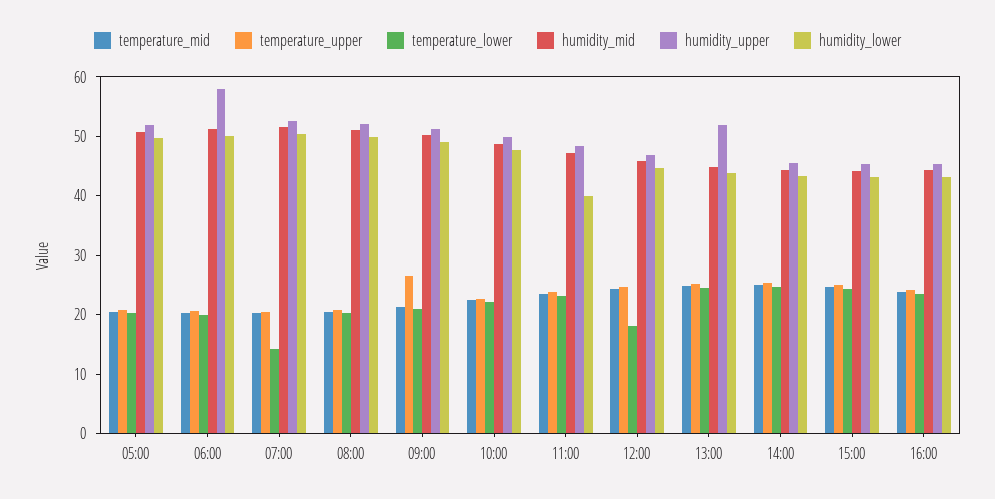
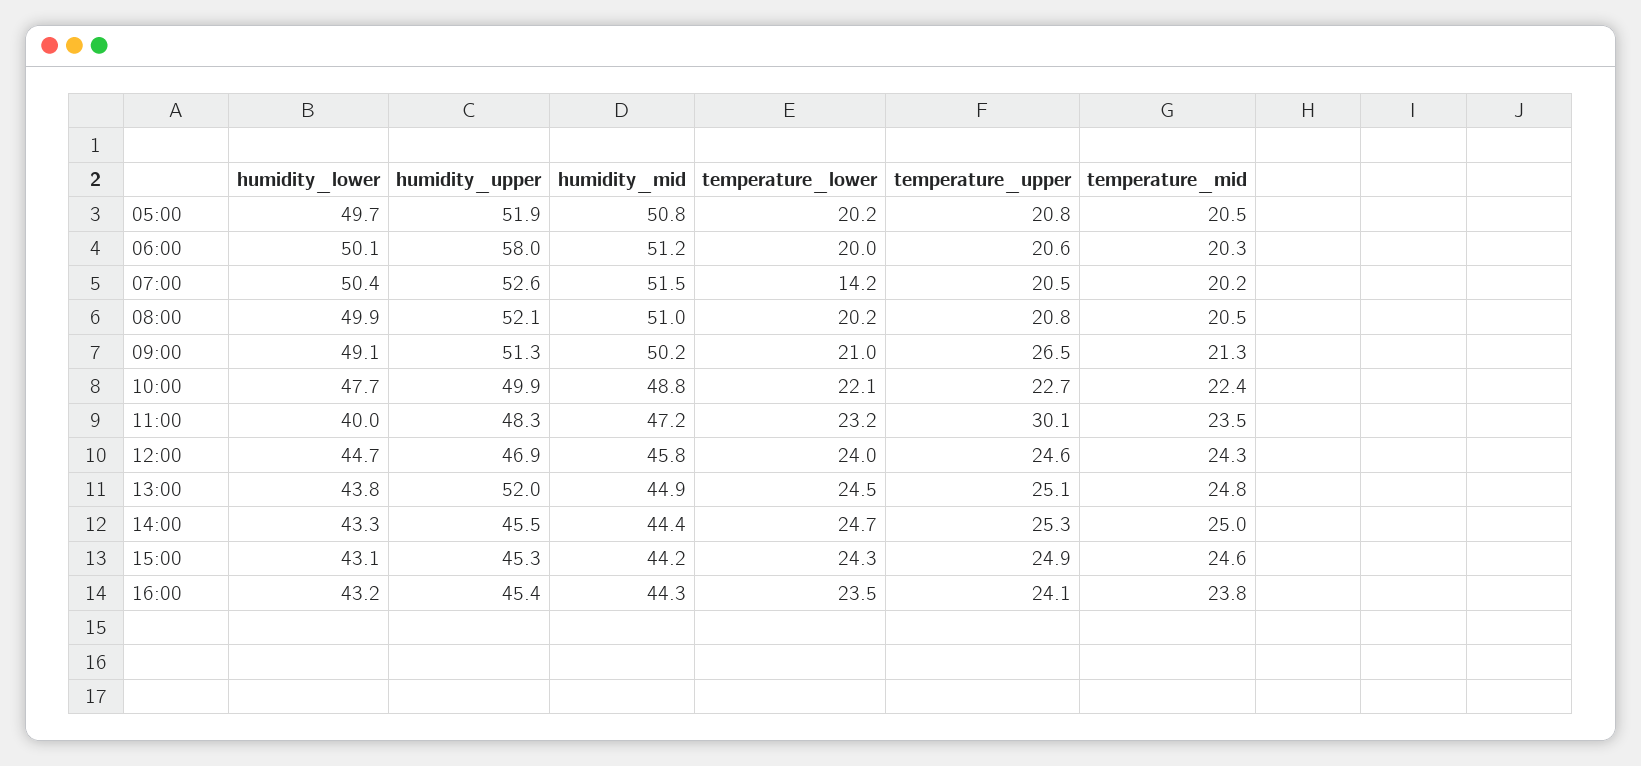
  {
    "temperature_mid": {
      "05:00": 20.5,
      "06:00": 20.3,
      "07:00": 20.2,
      "08:00": 20.5,
      "09:00": 21.3,
      "10:00": 22.4,
      "11:00": 23.5,
      "12:00": 24.3,
      "13:00": 24.8,
      "14:00": 25,
      "15:00": 24.6,
      "16:00": 23.8
    },
    "temperature_upper": {
      "05:00": 20.8,
      "06:00": 20.6,
      "07:00": 20.5,
      "08:00": 20.8,
      "09:00": 26.5,
      "10:00": 22.7,
-     "11:00": 24,
+     "11:00": 30.1,
      "12:00": 24.6,
      "13:00": 25.1,
      "14:00": 25.3,
      "15:00": 24.9,
      "16:00": 24.1
    },
    "temperature_lower": {
      "05:00": 20.2,
      "06:00": 20,
      "07:00": 14.2,
      "08:00": 20.2,
      "09:00": 21,
      "10:00": 22.1,
      "11:00": 23.2,
-     "12:00": 18,
+     "12:00": 24,
      "13:00": 24.5,
      "14:00": 24.7,
      "15:00": 24.3,
      "16:00": 23.5
    },
    "humidity_mid": {
      "05:00": 50.8,
      "06:00": 51.2,
      "07:00": 51.5,
      "08:00": 51,
      "09:00": 50.2,
      "10:00": 48.8,
      "11:00": 47.2,
      "12:00": 45.8,
      "13:00": 44.9,
      "14:00": 44.4,
      "15:00": 44.2,
      "16:00": 44.3
    },
    "humidity_upper": {
      "05:00": 51.9,
      "06:00": 58,
      "07:00": 52.6,
      "08:00": 52.1,
      "09:00": 51.3,
      "10:00": 49.9,
      "11:00": 48.3,
      "12:00": 46.9,
      "13:00": 52,
      "14:00": 45.5,
      "15:00": 45.3,
      "16:00": 45.4
    },
    "humidity_lower": {
      "05:00": 49.7,
      "06:00": 50.1,
      "07:00": 50.4,
      "08:00": 49.9,
      "09:00": 49.1,
      "10:00": 47.7,
      "11:00": 40,
      "12:00": 44.7,
      "13:00": 43.8,
      "14:00": 43.3,
      "15:00": 43.1,
      "16:00": 43.2
    }
  }

